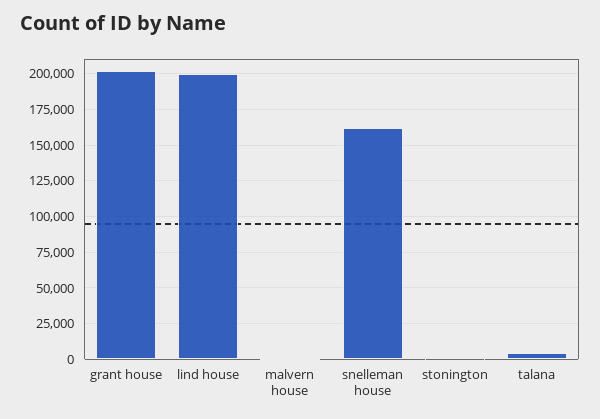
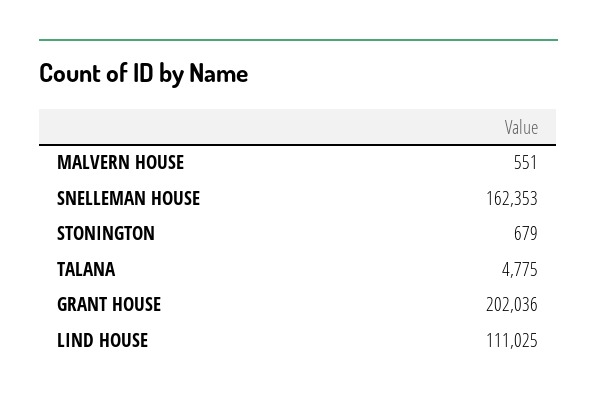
  {
    "grant house": 202036,
-   "lind house": 200000,
+   "lind house": 111025,
    "malvern house": 551,
    "snelleman house": 162353,
    "stonington": 679,
    "talana": 4775
  }

